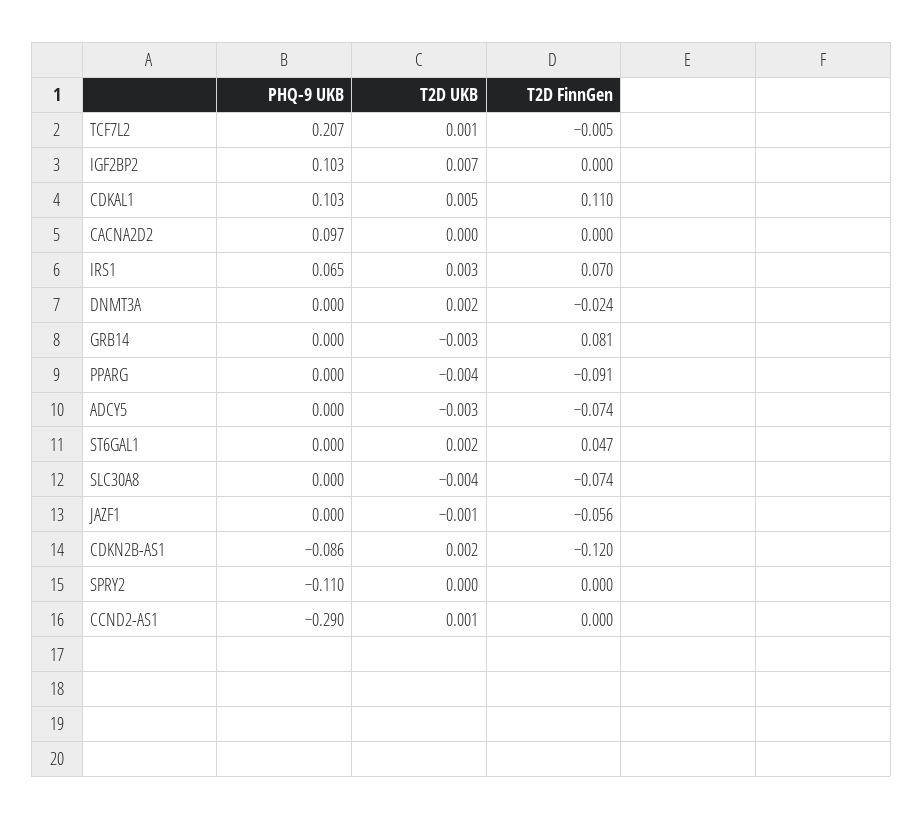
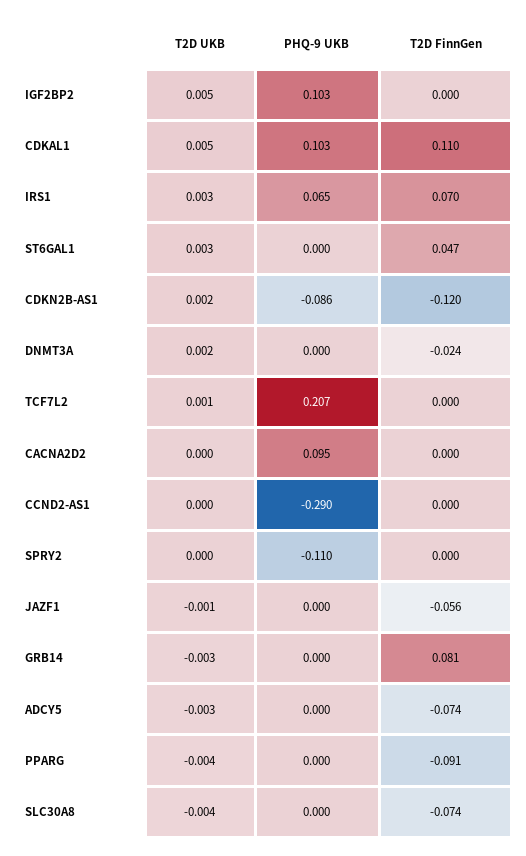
  {
    "PHQ-9 UKB": {
      "TCF7L2": 0.207,
      "IGF2BP2": 0.103,
      "CDKAL1": 0.103,
-     "CACNA2D2": 0.097,
+     "CACNA2D2": 0.095,
      "IRS1": 0.065,
      "DNMT3A": 0,
      "GRB14": 0,
      "PPARG": 0,
      "ADCY5": 0,
      "ST6GAL1": 0,
      "SLC30A8": 0,
      "JAZF1": 0,
      "CDKN2B-AS1": -0.086,
      "SPRY2": -0.11,
      "CCND2-AS1": -0.29
    },
    "T2D UKB": {
      "TCF7L2": 0.001,
-     "IGF2BP2": 0.007,
+     "IGF2BP2": 0.005,
      "CDKAL1": 0.005,
      "CACNA2D2": 0,
      "IRS1": 0.003,
      "DNMT3A": 0.002,
      "GRB14": -0.003,
      "PPARG": -0.004,
      "ADCY5": -0.003,
-     "ST6GAL1": 0.002,
+     "ST6GAL1": 0.003,
      "SLC30A8": -0.004,
      "JAZF1": -0.001,
      "CDKN2B-AS1": 0.002,
      "SPRY2": 0,
-     "CCND2-AS1": 0.001
+     "CCND2-AS1": 0
    },
    "T2D FinnGen": {
-     "TCF7L2": -0.005,
+     "TCF7L2": 0,
      "IGF2BP2": 0,
      "CDKAL1": 0.11,
      "CACNA2D2": 0,
      "IRS1": 0.07,
      "DNMT3A": -0.024,
      "GRB14": 0.081,
      "PPARG": -0.091,
      "ADCY5": -0.074,
      "ST6GAL1": 0.047,
      "SLC30A8": -0.074,
      "JAZF1": -0.056,
      "CDKN2B-AS1": -0.12,
      "SPRY2": 0,
      "CCND2-AS1": 0
    }
  }

